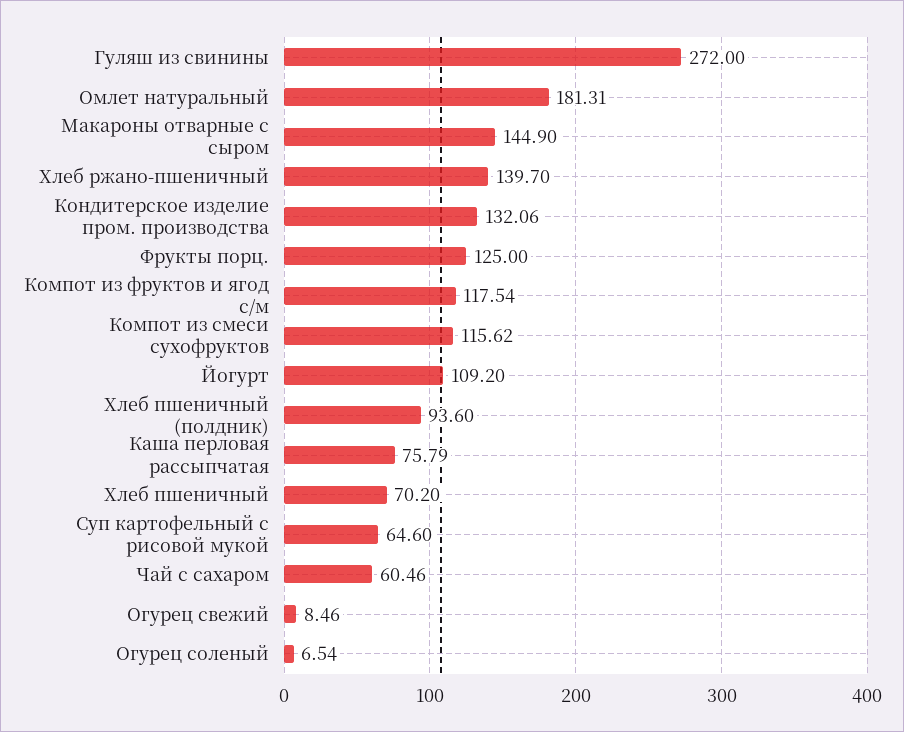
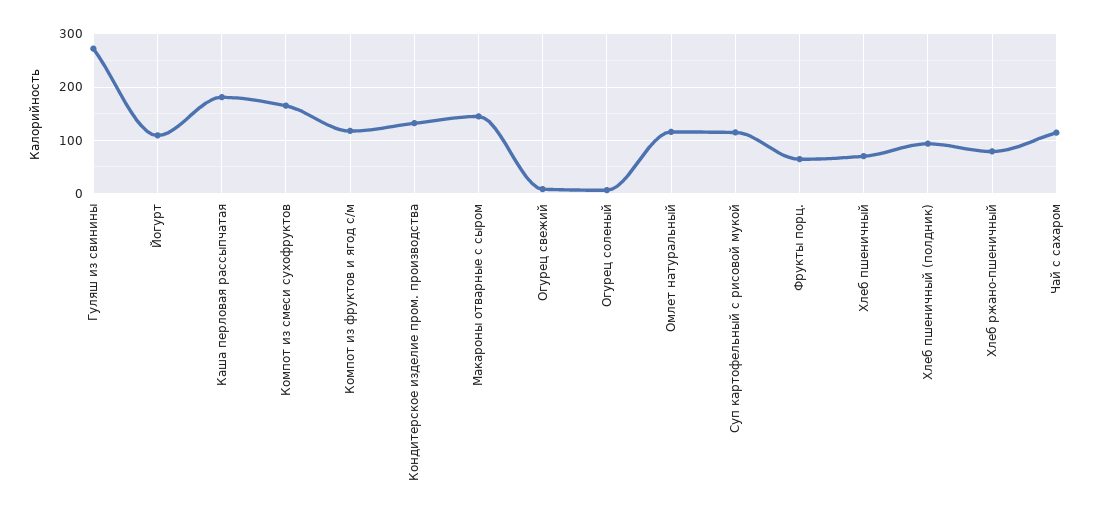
  {
    "Гуляш из свинины": 272,
-   "Омлет натуральный": 181.31,
+   "Омлет натуральный": 120,
    "Макароны отварные с сыром": 144.9,
-   "Хлеб ржано-пшеничный": 139.7,
+   "Хлеб ржано-пшеничный": 80,
    "Кондитерское изделие пром. производства": 132.06,
-   "Фрукты порц.": 125,
+   "Фрукты порц.": 60,
    "Компот из фруктов и ягод с/м": 117.54,
-   "Компот из смеси сухофруктов": 115.62,
+   "Компот из смеси сухофруктов": 160,
    "Йогурт": 109.2,
    "Хлеб пшеничный (полдник)": 93.6,
-   "Каша перловая рассыпчатая": 75.79,
+   "Каша перловая рассыпчатая": 180,
    "Хлеб пшеничный": 70.2,
-   "Суп картофельный с рисовой мукой": 64.6,
+   "Суп картофельный с рисовой мукой": 120,
-   "Чай с сахаром": 60.46,
+   "Чай с сахаром": 120,
    "Огурец свежий": 8.46,
    "Огурец соленый": 6.54
  }

